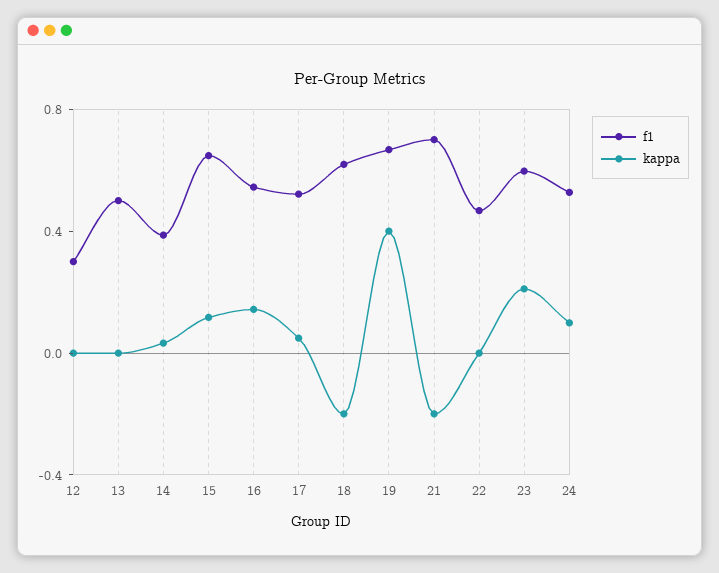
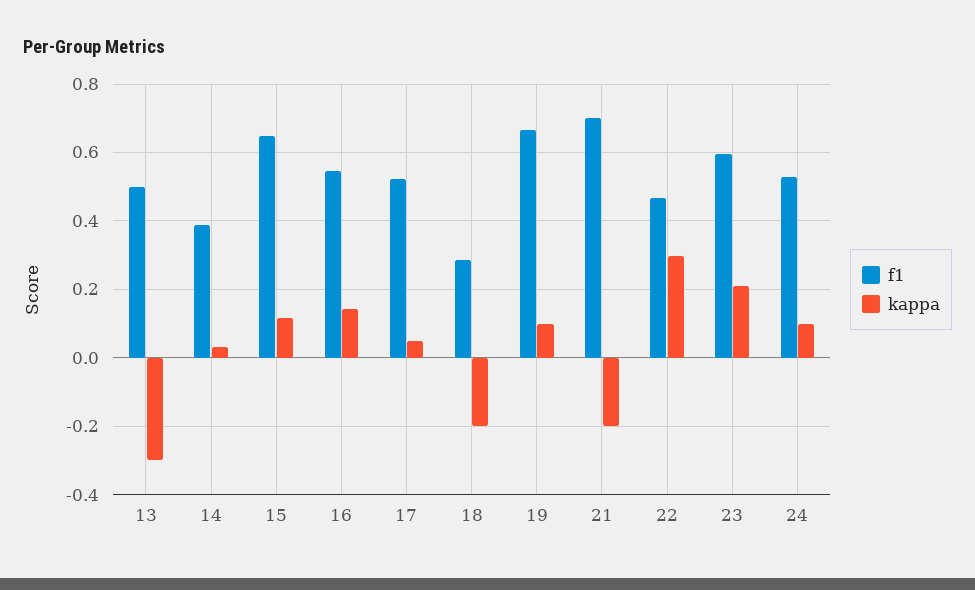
  {
    "f1": {
-     "12": 0.3,
      "13": 0.5,
      "14": 0.38,
      "15": 0.64,
      "16": 0.54,
      "17": 0.52,
-     "18": 0.6,
+     "18": 0.28,
      "19": 0.66,
      "21": 0.7,
      "22": 0.46,
      "23": 0.6,
      "24": 0.52
    },
    "kappa": {
-     "12": 0,
-     "13": 0,
+     "13": -0.3,
      "14": 0.04,
      "15": 0.12,
      "16": 0.14,
      "17": 0.04,
      "18": -0.2,
-     "19": 0.4,
+     "19": 0.1,
      "21": -0.2,
-     "22": 0,
+     "22": 0.3,
      "23": 0.22,
      "24": 0.1
    }
  }

